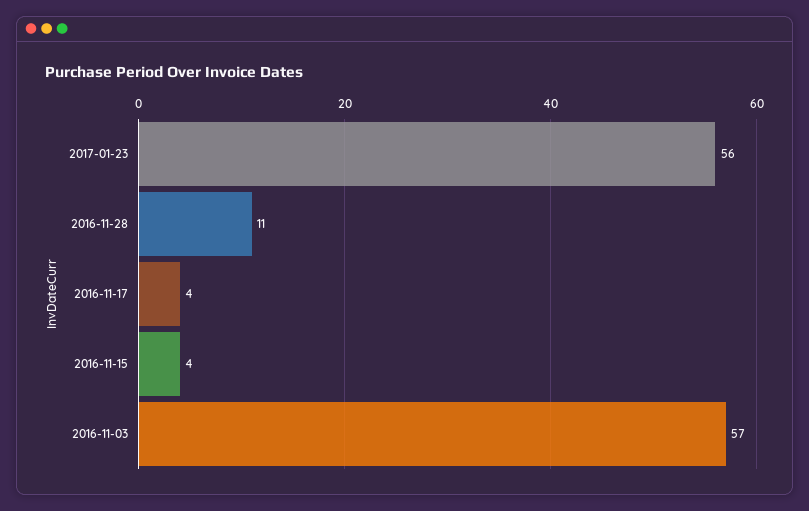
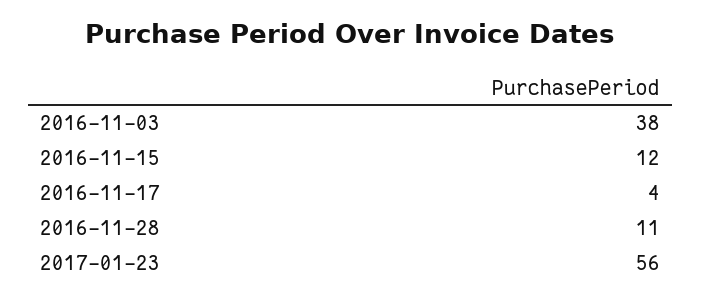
  {
    "2017-01-23": 56,
    "2016-11-28": 11,
    "2016-11-17": 4,
-   "2016-11-15": 4,
+   "2016-11-15": 12,
-   "2016-11-03": 57
+   "2016-11-03": 38
  }

